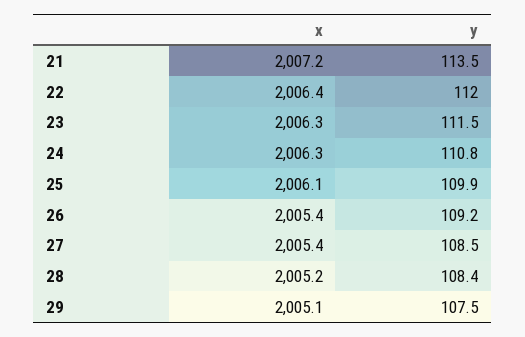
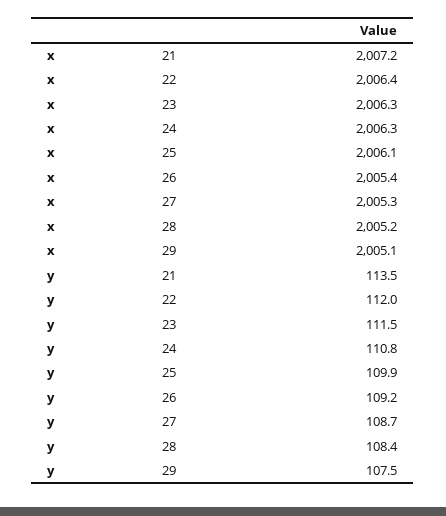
  {
    "x": {
      "21": 2007.2,
      "22": 2006.4,
      "23": 2006.3,
      "24": 2006.3,
      "25": 2006.1,
      "26": 2005.4,
-     "27": 2005.4,
+     "27": 2005.3,
      "28": 2005.2,
      "29": 2005.1
    },
    "y": {
      "21": 113.5,
      "22": 112,
      "23": 111.5,
      "24": 110.8,
      "25": 109.9,
      "26": 109.2,
-     "27": 108.5,
+     "27": 108.7,
      "28": 108.4,
      "29": 107.5
    }
  }

